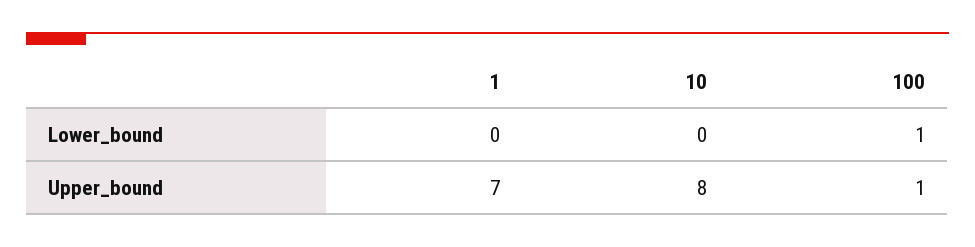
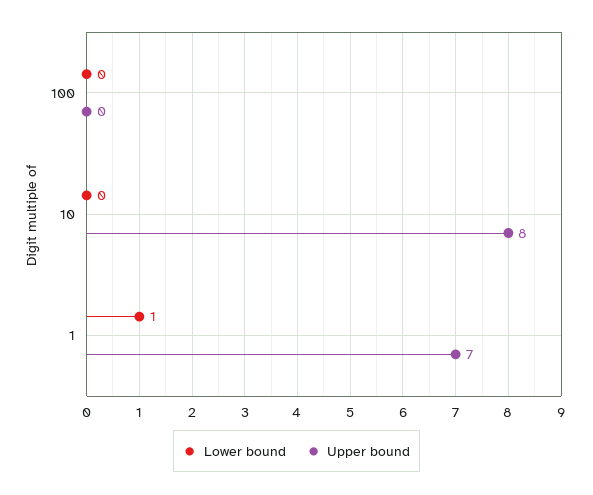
  {
    "Lower_bound": {
-     "1": 0,
+     "1": 1,
      "10": 0,
-     "100": 1
+     "100": 0
    },
    "Upper_bound": {
      "1": 7,
      "10": 8,
-     "100": 1
+     "100": 0
    }
  }

